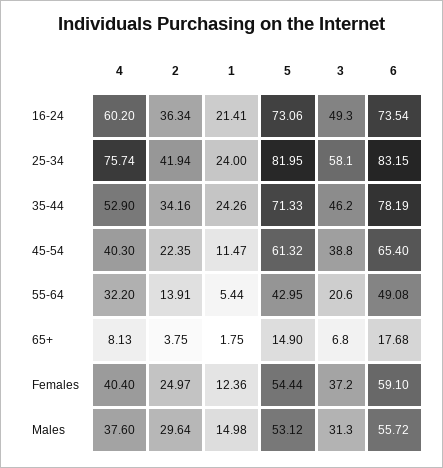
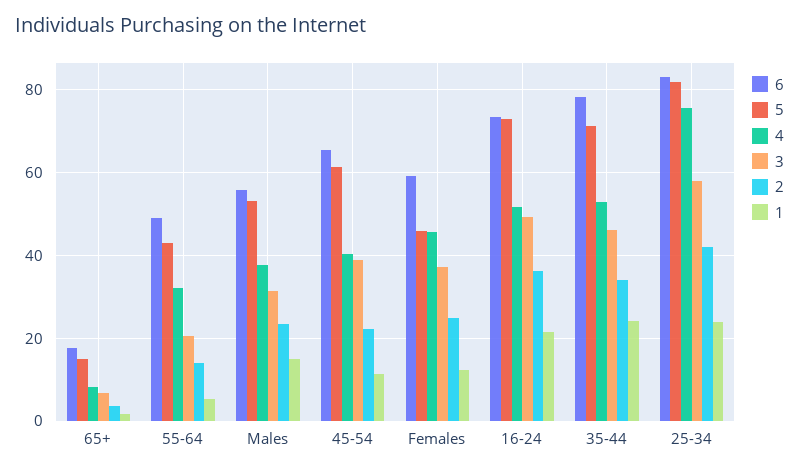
  {
    "4": {
-     "16-24": 60.2,
+     "16-24": 52,
      "25-34": 75.74,
      "35-44": 52.9,
      "45-54": 40.3,
      "55-64": 32.2,
      "65+": 8.13,
-     "Females": 40.4,
+     "Females": 46,
      "Males": 37.6
    },
    "2": {
      "16-24": 36.34,
      "25-34": 41.94,
      "35-44": 34.16,
      "45-54": 22.35,
      "55-64": 13.91,
      "65+": 3.75,
      "Females": 24.97,
-     "Males": 29.64
+     "Males": 24
    },
    "1": {
      "16-24": 21.41,
      "25-34": 24,
      "35-44": 24.26,
      "45-54": 11.47,
      "55-64": 5.44,
      "65+": 1.75,
      "Females": 12.36,
      "Males": 14.98
    },
    "5": {
      "16-24": 73.06,
      "25-34": 81.95,
      "35-44": 71.33,
      "45-54": 61.32,
      "55-64": 42.95,
      "65+": 14.9,
-     "Females": 54.44,
+     "Females": 46,
      "Males": 53.12
    },
    "3": {
      "16-24": 49.3,
      "25-34": 58.1,
      "35-44": 46.2,
      "45-54": 38.8,
      "55-64": 20.6,
      "65+": 6.8,
      "Females": 37.2,
      "Males": 31.3
    },
    "6": {
      "16-24": 73.54,
      "25-34": 83.15,
      "35-44": 78.19,
      "45-54": 65.4,
      "55-64": 49.08,
      "65+": 17.68,
      "Females": 59.1,
      "Males": 55.72
    }
  }

